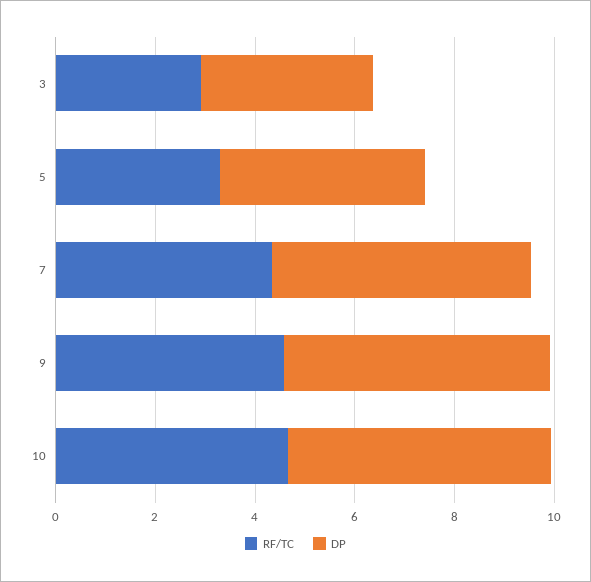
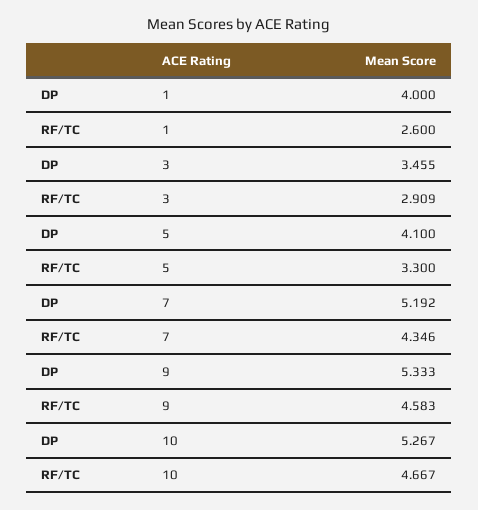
  {
    "RF/TC": {
      "3": 2.909,
      "5": 3.3,
      "7": 4.346,
      "9": 4.583,
-     "10": 4.667
+     "10": 4.667,
+     "1": 2.6
    },
    "DP": {
      "3": 3.455,
      "5": 4.1,
      "7": 5.192,
      "9": 5.333,
-     "10": 5.267
+     "10": 5.267,
+     "1": 4
    }
  }

